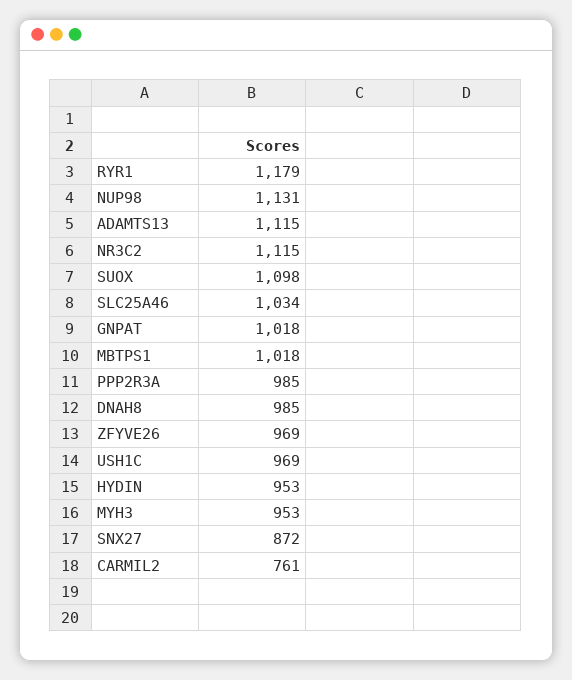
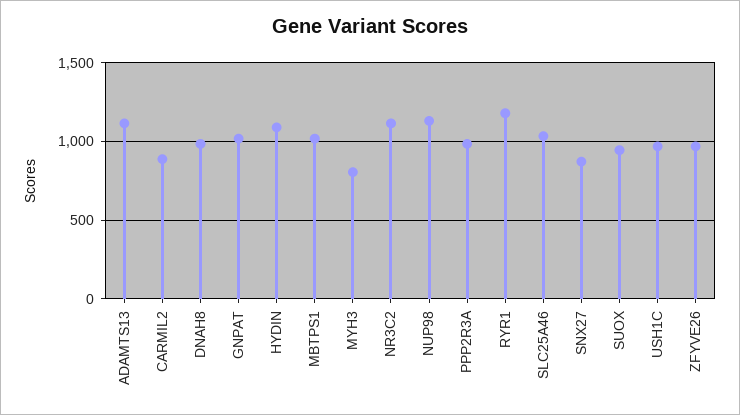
  {
    "RYR1": 1179,
    "NUP98": 1131,
    "ADAMTS13": 1115,
    "NR3C2": 1115,
-   "SUOX": 1098,
+   "SUOX": 950,
    "SLC25A46": 1034,
    "GNPAT": 1018,
    "MBTPS1": 1018,
    "PPP2R3A": 985,
    "DNAH8": 985,
    "ZFYVE26": 969,
    "USH1C": 969,
-   "HYDIN": 953,
+   "HYDIN": 1100,
-   "MYH3": 953,
+   "MYH3": 800,
    "SNX27": 872,
-   "CARMIL2": 761
+   "CARMIL2": 900
  }

